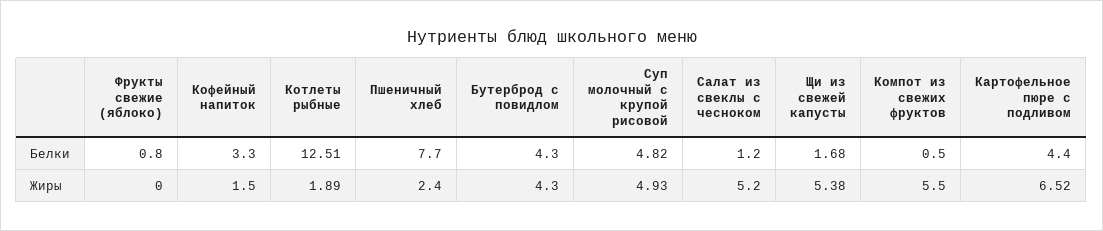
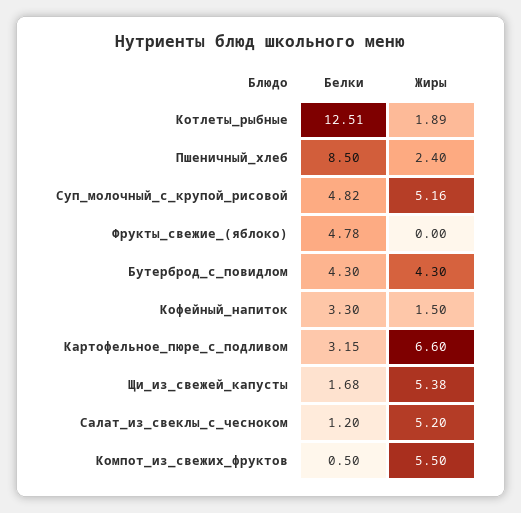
  {
    "Фрукты свежие (яблоко)": {
-     "Белки": 0.8,
+     "Белки": 4.78,
      "Жиры": 0
    },
    "Кофейный напиток": {
      "Белки": 3.3,
      "Жиры": 1.5
    },
    "Котлеты рыбные": {
      "Белки": 12.51,
      "Жиры": 1.89
    },
    "Пшеничный хлеб": {
-     "Белки": 7.7,
+     "Белки": 8.5,
      "Жиры": 2.4
    },
    "Бутерброд с повидлом": {
      "Белки": 4.3,
      "Жиры": 4.3
    },
    "Суп молочный с крупой рисовой": {
      "Белки": 4.82,
-     "Жиры": 4.93
+     "Жиры": 5.16
    },
    "Салат из свеклы с чесноком": {
      "Белки": 1.2,
      "Жиры": 5.2
    },
    "Щи из свежей капусты": {
      "Белки": 1.68,
      "Жиры": 5.38
    },
    "Компот из свежих фруктов": {
      "Белки": 0.5,
      "Жиры": 5.5
    },
    "Картофельное пюре с подливом": {
-     "Белки": 4.4,
+     "Белки": 3.15,
-     "Жиры": 6.52
+     "Жиры": 6.6
    }
  }

